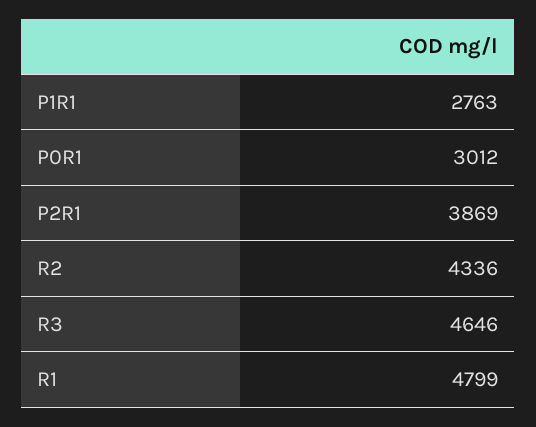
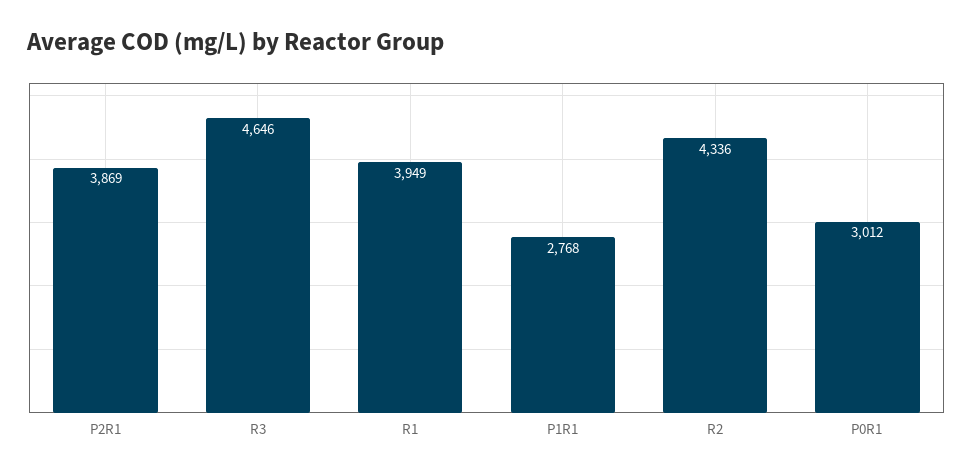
  {
-   "P1R1": 2763,
+   "P1R1": 2768,
    "P0R1": 3012,
    "P2R1": 3869,
    "R2": 4336,
    "R3": 4646,
-   "R1": 4799
+   "R1": 3949
  }

